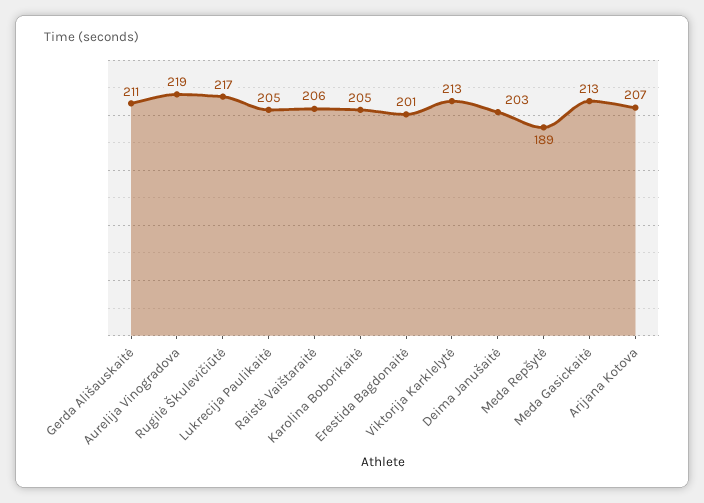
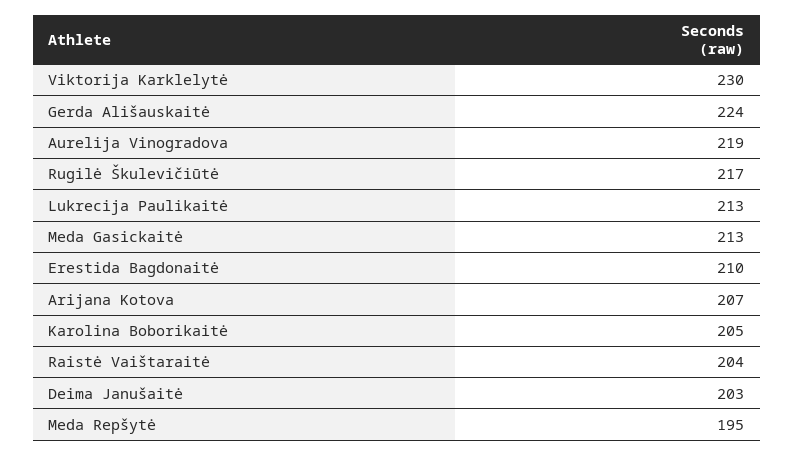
  {
-   "Gerda Ališauskaitė": 211,
+   "Gerda Ališauskaitė": 224,
    "Aurelija Vinogradova": 219,
    "Rugilė Škulevičiūtė": 217,
-   "Lukrecija Paulikaitė": 205,
+   "Lukrecija Paulikaitė": 213,
-   "Raistė Vaištaraitė": 206,
+   "Raistė Vaištaraitė": 204,
    "Karolina Boborikaitė": 205,
-   "Erestida Bagdonaitė": 201,
+   "Erestida Bagdonaitė": 210,
-   "Viktorija Karklelytė": 213,
+   "Viktorija Karklelytė": 230,
    "Deima Janušaitė": 203,
-   "Meda Repšytė": 189,
+   "Meda Repšytė": 195,
    "Meda Gasickaitė": 213,
    "Arijana Kotova": 207
  }

